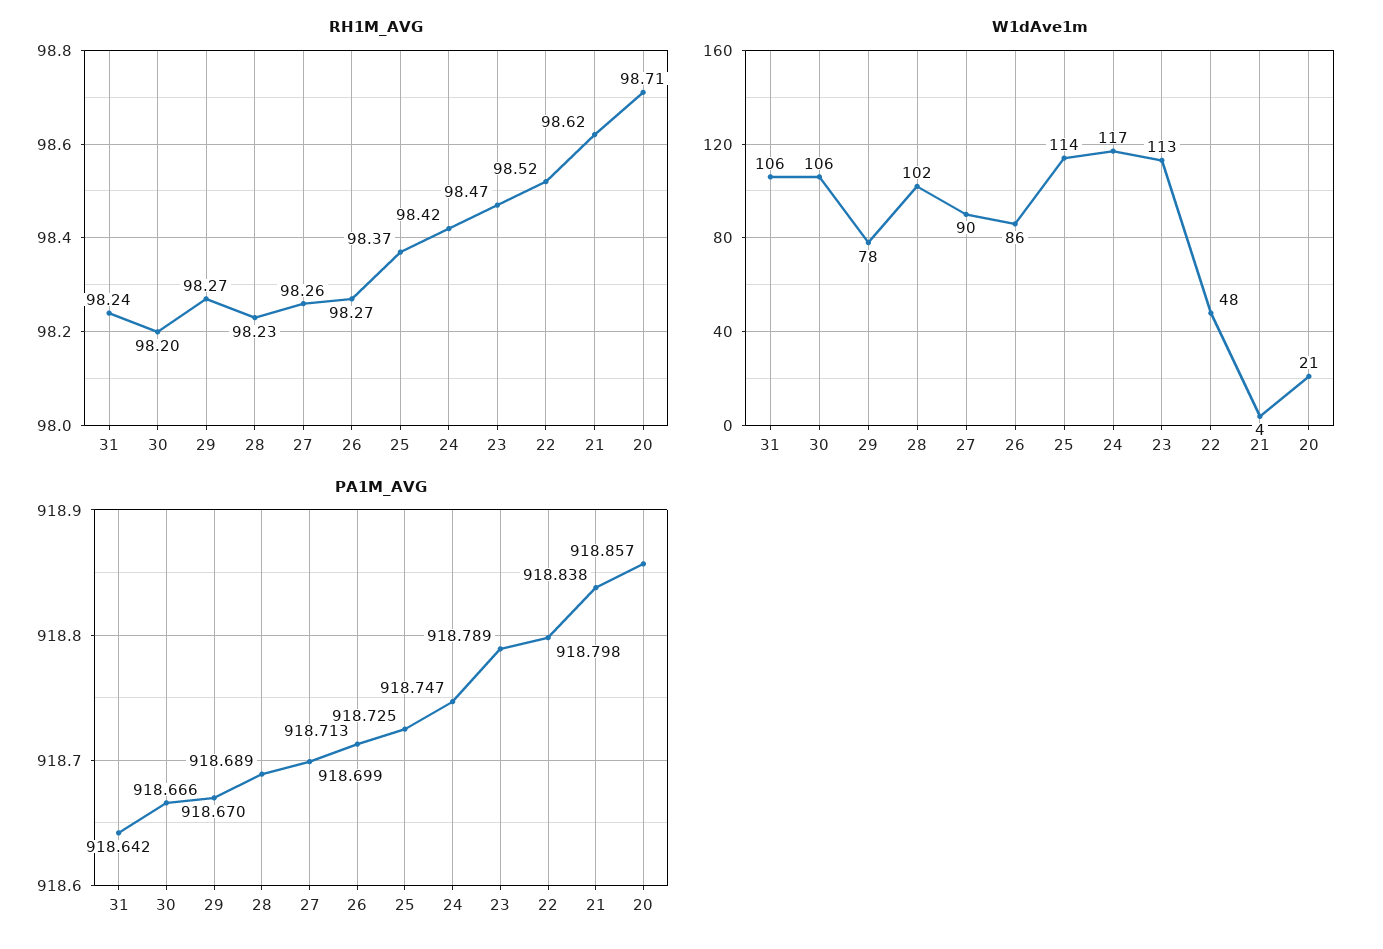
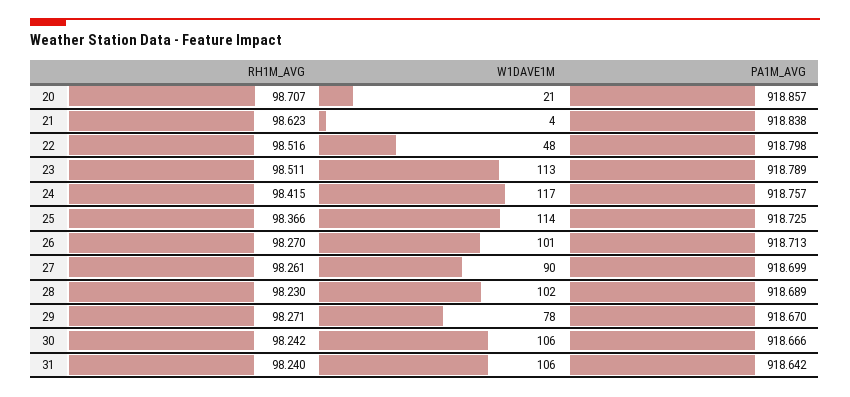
  {
    "RH1M_AVG": {
      "31": 98.24,
-     "30": 98.2,
+     "30": 98.242,
      "29": 98.271,
      "28": 98.23,
      "27": 98.261,
      "26": 98.27,
      "25": 98.366,
      "24": 98.415,
-     "23": 98.47,
+     "23": 98.511,
      "22": 98.516,
      "21": 98.623,
      "20": 98.707
    },
    "W1dAve1m": {
      "31": 106,
      "30": 106,
      "29": 78,
      "28": 102,
      "27": 90,
-     "26": 86,
+     "26": 101,
      "25": 114,
      "24": 117,
      "23": 113,
      "22": 48,
      "21": 4,
      "20": 21
    },
    "PA1M_AVG": {
      "31": 918.642,
      "30": 918.666,
      "29": 918.67,
      "28": 918.689,
      "27": 918.699,
      "26": 918.713,
      "25": 918.725,
-     "24": 918.747,
+     "24": 918.757,
      "23": 918.789,
      "22": 918.798,
      "21": 918.838,
      "20": 918.857
    }
  }

